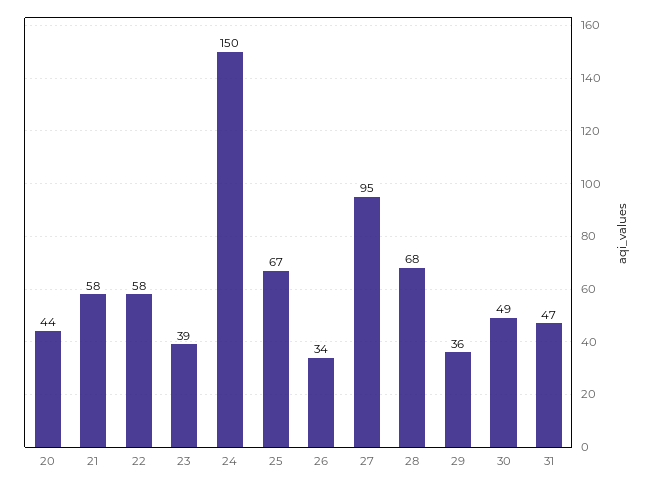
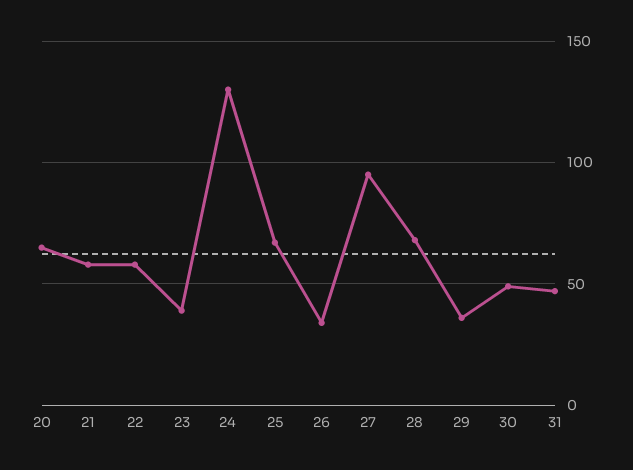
  {
-   "20": 44,
+   "20": 65,
    "21": 58,
    "22": 58,
    "23": 39,
-   "24": 150,
+   "24": 130,
    "25": 67,
    "26": 34,
    "27": 95,
    "28": 68,
    "29": 36,
    "30": 49,
    "31": 47
  }

